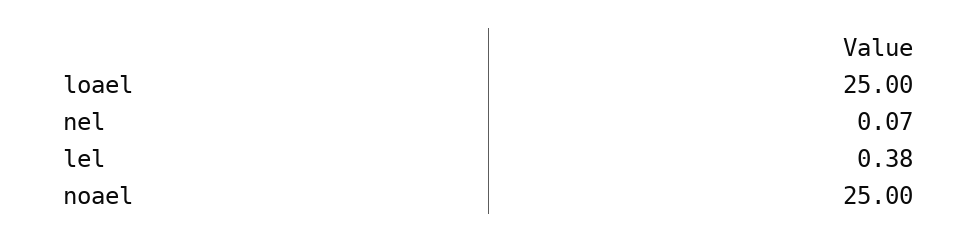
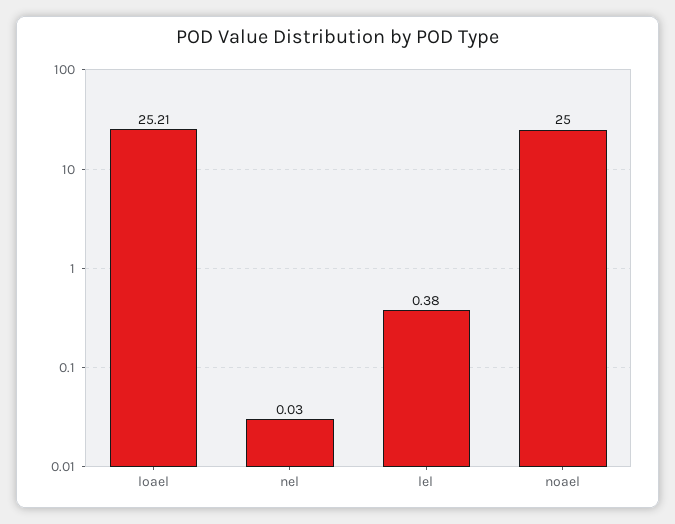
  {
-   "loael": 25,
+   "loael": 25.21,
-   "nel": 0.07,
+   "nel": 0.03,
    "lel": 0.38,
    "noael": 25
  }

